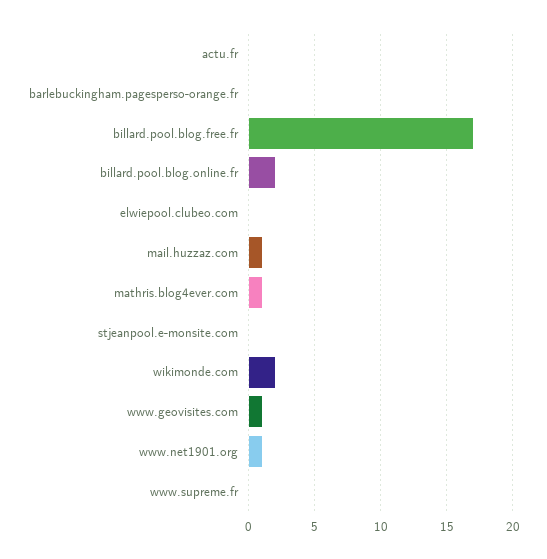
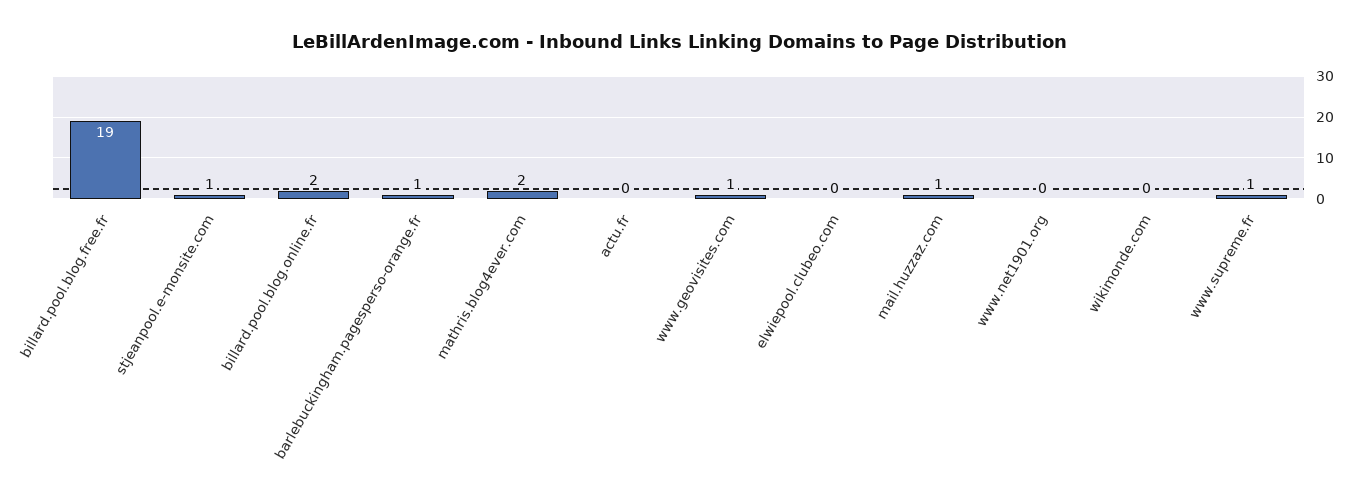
  {
    "actu.fr": 0,
-   "barlebuckingham.pagesperso-orange.fr": 0,
+   "barlebuckingham.pagesperso-orange.fr": 1,
-   "billard.pool.blog.free.fr": 17,
+   "billard.pool.blog.free.fr": 19,
    "billard.pool.blog.online.fr": 2,
    "elwiepool.clubeo.com": 0,
    "mail.huzzaz.com": 1,
-   "mathris.blog4ever.com": 1,
+   "mathris.blog4ever.com": 2,
-   "stjeanpool.e-monsite.com": 0,
+   "stjeanpool.e-monsite.com": 1,
-   "wikimonde.com": 2,
+   "wikimonde.com": 0,
    "www.geovisites.com": 1,
-   "www.net1901.org": 1,
+   "www.net1901.org": 0,
-   "www.supreme.fr": 0
+   "www.supreme.fr": 1
  }

